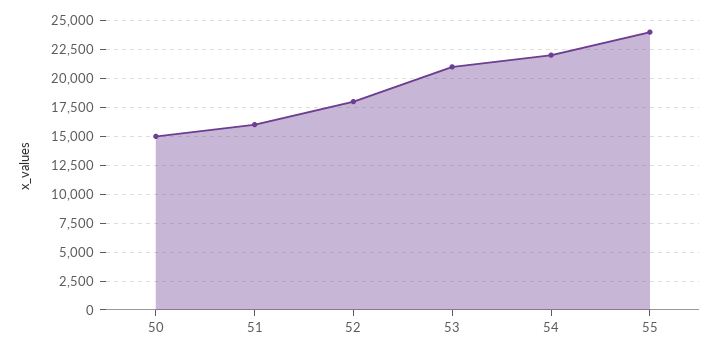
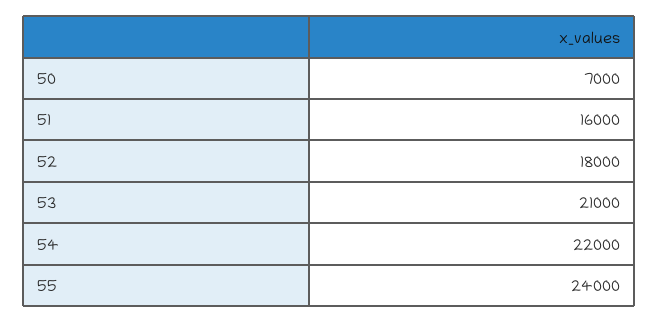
  {
-   "50": 15000,
+   "50": 7000,
    "51": 16000,
    "52": 18000,
    "53": 21000,
    "54": 22000,
    "55": 24000
  }

